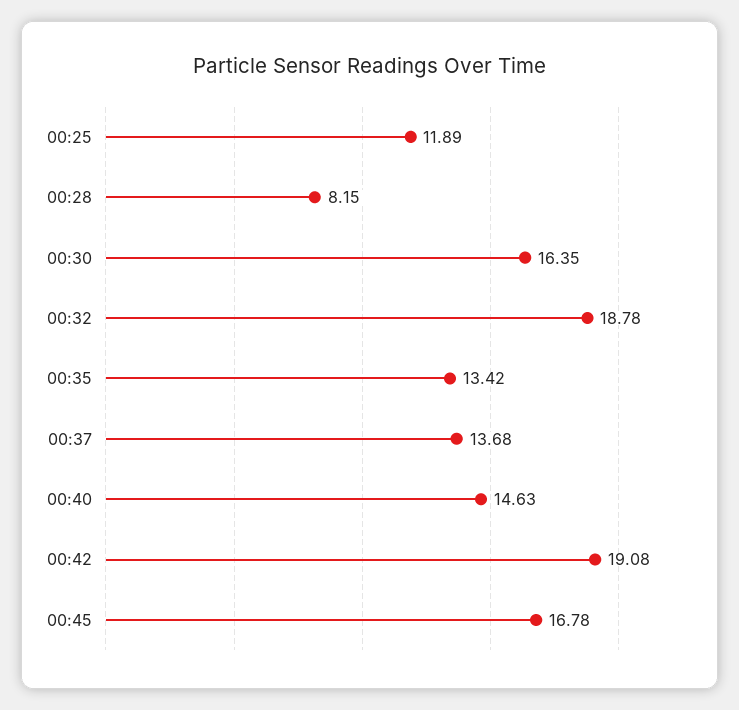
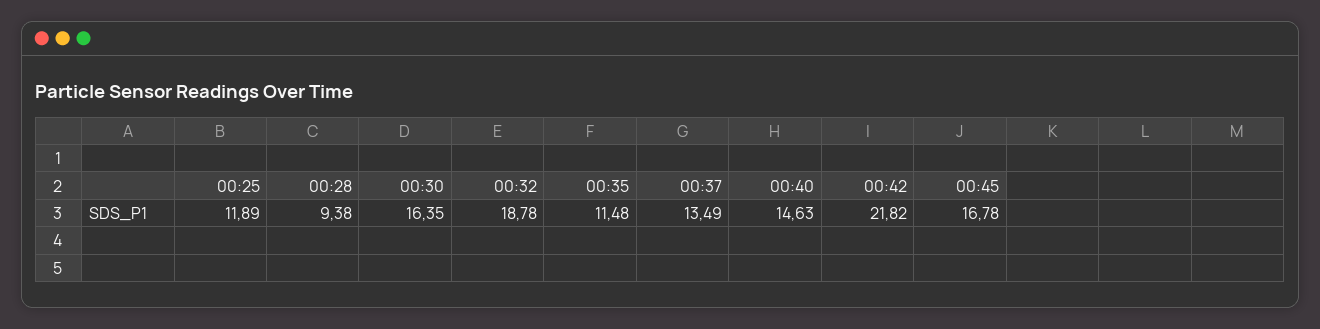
  {
    "00:25": 11.89,
-   "00:28": 8.15,
+   "00:28": 9.38,
    "00:30": 16.35,
    "00:32": 18.78,
-   "00:35": 13.42,
+   "00:35": 11.48,
-   "00:37": 13.68,
+   "00:37": 13.49,
    "00:40": 14.63,
-   "00:42": 19.08,
+   "00:42": 21.82,
    "00:45": 16.78
  }

